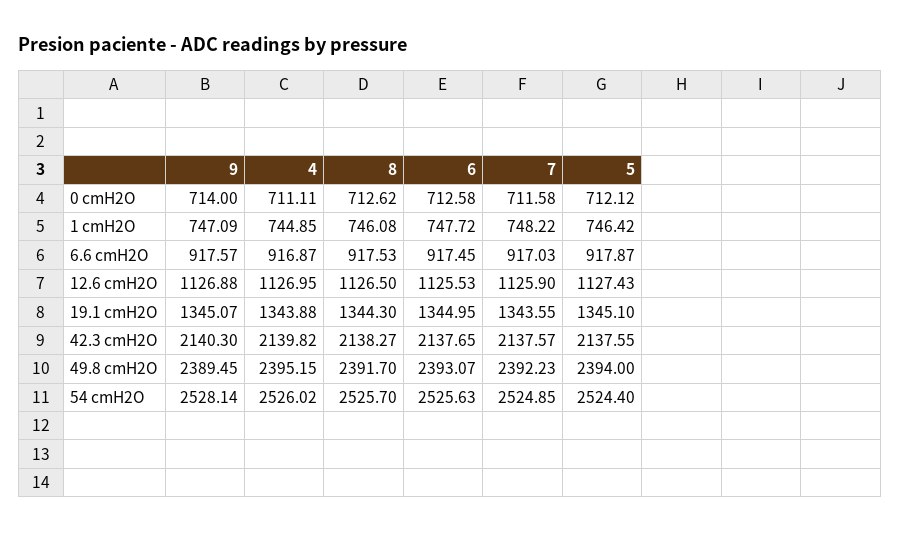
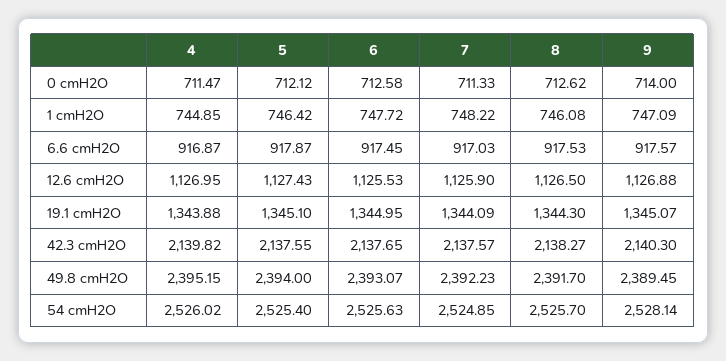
  {
    "9": {
      "0 cmH2O": 714,
      "1 cmH2O": 747.09,
      "6.6 cmH2O": 917.57,
      "12.6 cmH2O": 1126.88,
      "19.1 cmH2O": 1345.07,
      "42.3 cmH2O": 2140.3,
      "49.8 cmH2O": 2389.45,
      "54 cmH2O": 2528.14
    },
    "4": {
-     "0 cmH2O": 711.11,
+     "0 cmH2O": 711.47,
      "1 cmH2O": 744.85,
      "6.6 cmH2O": 916.87,
      "12.6 cmH2O": 1126.95,
      "19.1 cmH2O": 1343.88,
      "42.3 cmH2O": 2139.82,
      "49.8 cmH2O": 2395.15,
      "54 cmH2O": 2526.02
    },
    "8": {
      "0 cmH2O": 712.62,
      "1 cmH2O": 746.08,
      "6.6 cmH2O": 917.53,
      "12.6 cmH2O": 1126.5,
      "19.1 cmH2O": 1344.3,
      "42.3 cmH2O": 2138.27,
      "49.8 cmH2O": 2391.7,
      "54 cmH2O": 2525.7
    },
    "6": {
      "0 cmH2O": 712.58,
      "1 cmH2O": 747.72,
      "6.6 cmH2O": 917.45,
      "12.6 cmH2O": 1125.53,
      "19.1 cmH2O": 1344.95,
      "42.3 cmH2O": 2137.65,
      "49.8 cmH2O": 2393.07,
      "54 cmH2O": 2525.63
    },
    "7": {
-     "0 cmH2O": 711.58,
+     "0 cmH2O": 711.33,
      "1 cmH2O": 748.22,
      "6.6 cmH2O": 917.03,
      "12.6 cmH2O": 1125.9,
-     "19.1 cmH2O": 1343.55,
+     "19.1 cmH2O": 1344.09,
      "42.3 cmH2O": 2137.57,
      "49.8 cmH2O": 2392.23,
      "54 cmH2O": 2524.85
    },
    "5": {
      "0 cmH2O": 712.12,
      "1 cmH2O": 746.42,
      "6.6 cmH2O": 917.87,
      "12.6 cmH2O": 1127.43,
      "19.1 cmH2O": 1345.1,
      "42.3 cmH2O": 2137.55,
      "49.8 cmH2O": 2394,
-     "54 cmH2O": 2524.4
+     "54 cmH2O": 2525.4
    }
  }

